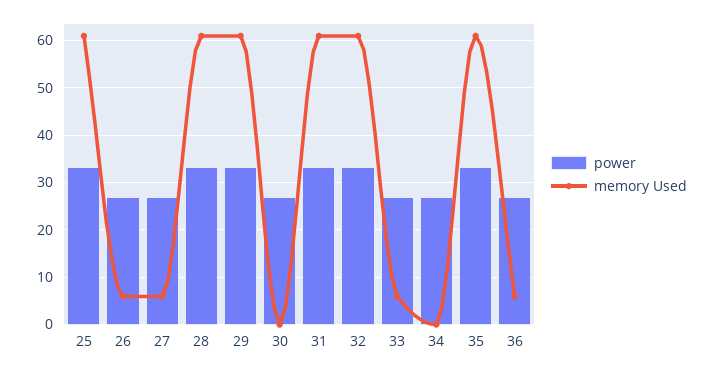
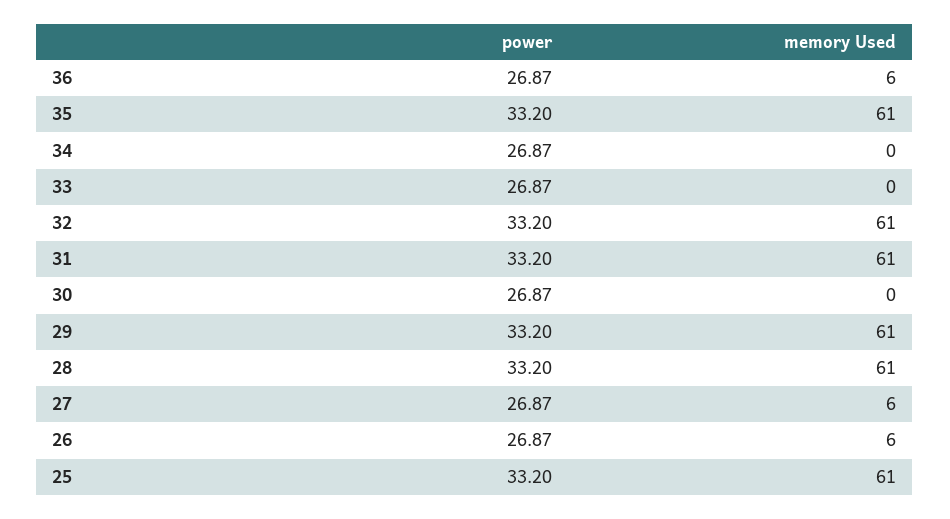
  {
    "power": {
      "25": 33.2,
      "26": 26.87,
      "27": 26.87,
      "28": 33.2,
      "29": 33.2,
      "30": 26.87,
      "31": 33.2,
      "32": 33.2,
      "33": 26.87,
      "34": 26.87,
      "35": 33.2,
      "36": 26.87
    },
    "memory Used": {
      "25": 61,
      "26": 6,
      "27": 6,
      "28": 61,
      "29": 61,
      "30": 0,
      "31": 61,
      "32": 61,
-     "33": 6,
+     "33": 0,
      "34": 0,
      "35": 61,
      "36": 6
    }
  }

